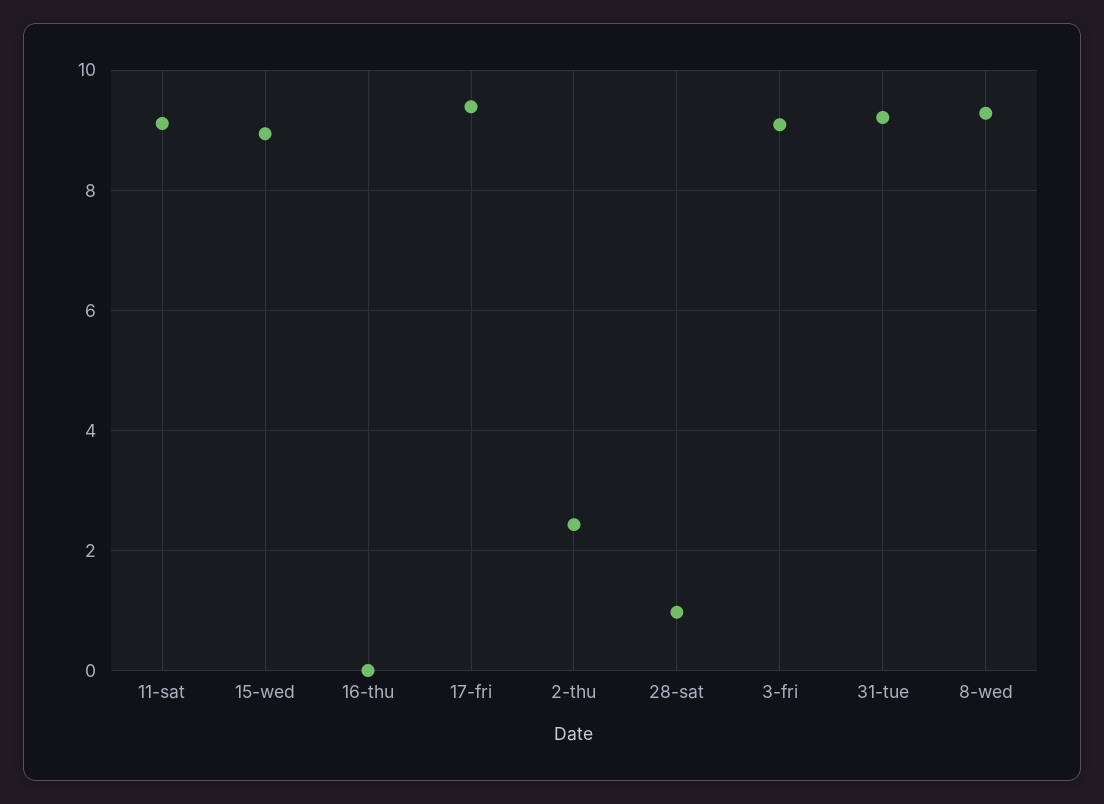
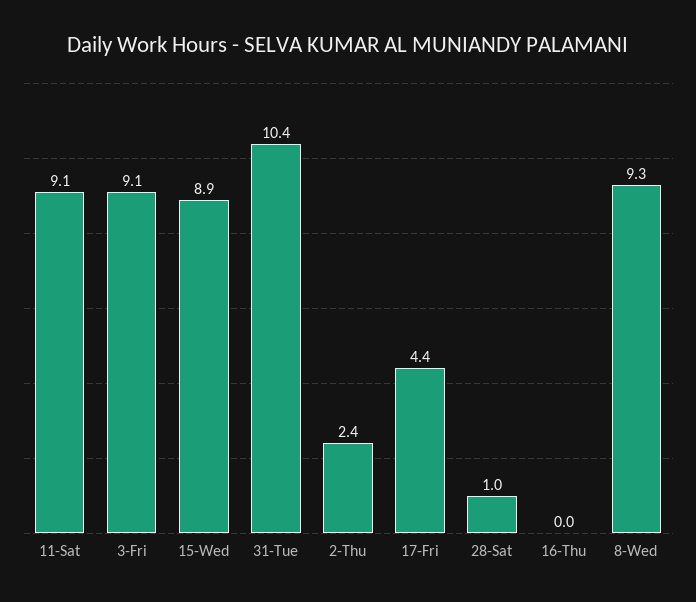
  {
    "11-sat": 9.1,
    "15-wed": 8.9,
    "16-thu": 0,
-   "17-fri": 9.4,
+   "17-fri": 4.4,
    "2-thu": 2.4,
    "28-sat": 1,
    "3-fri": 9.1,
-   "31-tue": 9.2,
+   "31-tue": 10.4,
    "8-wed": 9.3
  }

